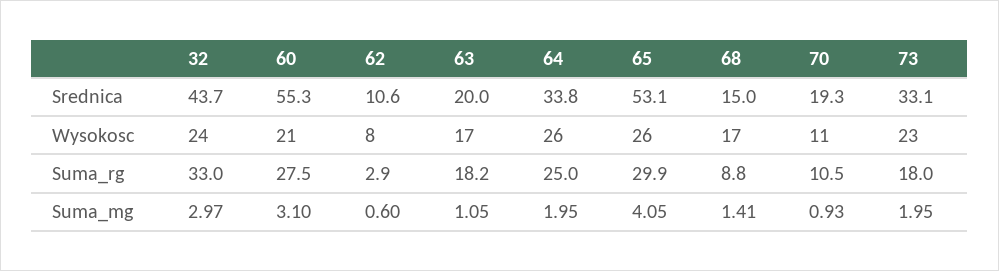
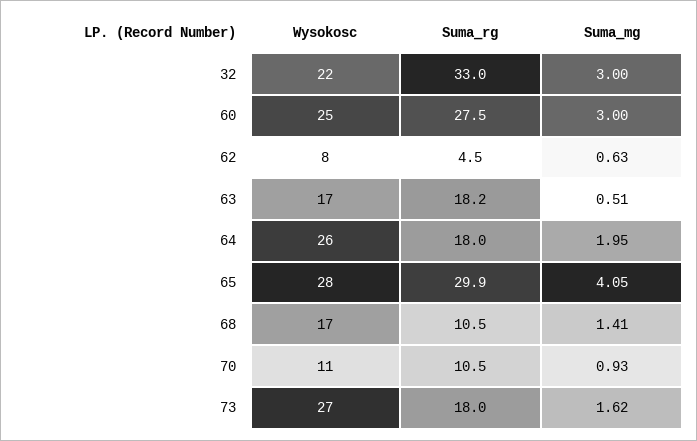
  {
    "32": {
-     "Srednica": 43.7,
-     "Wysokosc": 24,
+     "Wysokosc": 22,
      "Suma_rg": 33,
-     "Suma_mg": 2.97
+     "Suma_mg": 3
    },
    "60": {
-     "Srednica": 55.3,
-     "Wysokosc": 21,
+     "Wysokosc": 25,
      "Suma_rg": 27.5,
-     "Suma_mg": 3.1
+     "Suma_mg": 3
    },
    "62": {
-     "Srednica": 10.6,
      "Wysokosc": 8,
-     "Suma_rg": 2.9,
+     "Suma_rg": 4.5,
-     "Suma_mg": 0.6
+     "Suma_mg": 0.63
    },
    "63": {
-     "Srednica": 20,
      "Wysokosc": 17,
      "Suma_rg": 18.2,
-     "Suma_mg": 1.05
+     "Suma_mg": 0.51
    },
    "64": {
-     "Srednica": 33.8,
      "Wysokosc": 26,
-     "Suma_rg": 25,
+     "Suma_rg": 18,
      "Suma_mg": 1.95
    },
    "65": {
-     "Srednica": 53.1,
-     "Wysokosc": 26,
+     "Wysokosc": 28,
      "Suma_rg": 29.9,
      "Suma_mg": 4.05
    },
    "68": {
-     "Srednica": 15,
      "Wysokosc": 17,
-     "Suma_rg": 8.8,
+     "Suma_rg": 10.5,
      "Suma_mg": 1.41
    },
    "70": {
-     "Srednica": 19.3,
      "Wysokosc": 11,
      "Suma_rg": 10.5,
      "Suma_mg": 0.93
    },
    "73": {
-     "Srednica": 33.1,
-     "Wysokosc": 23,
+     "Wysokosc": 27,
      "Suma_rg": 18,
-     "Suma_mg": 1.95
+     "Suma_mg": 1.62
    }
  }

